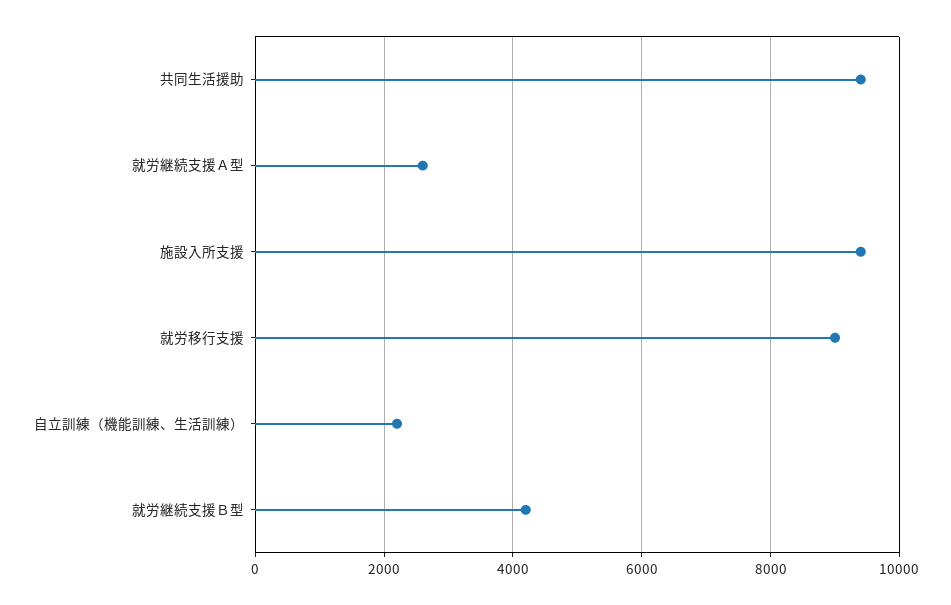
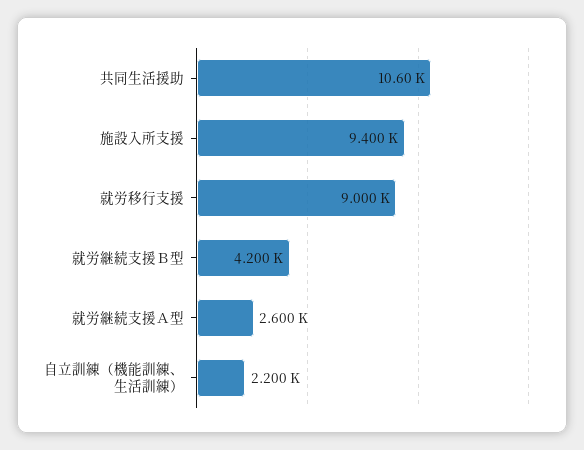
  {
-   "共同生活援助": 9400,
+   "共同生活援助": 10600,
    "就労継続支援Ａ型": 2600,
    "施設入所支援": 9400,
    "就労移行支援": 9000,
    "自立訓練（機能訓練、生活訓練）": 2200,
    "就労継続支援Ｂ型": 4200
  }

